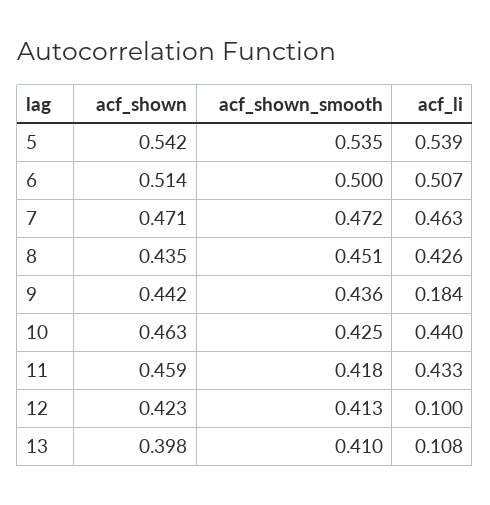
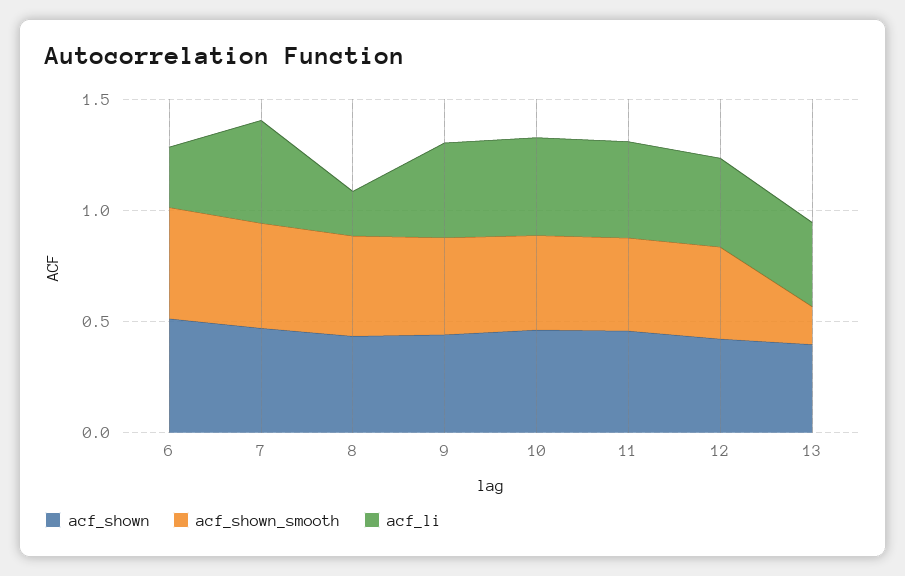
  {
    "acf_shown": {
-     "5": 0.542,
      "6": 0.514,
      "7": 0.471,
      "8": 0.435,
      "9": 0.442,
      "10": 0.463,
      "11": 0.459,
      "12": 0.423,
      "13": 0.398
    },
    "acf_shown_smooth": {
-     "5": 0.535,
      "6": 0.5,
      "7": 0.472,
      "8": 0.451,
      "9": 0.436,
      "10": 0.425,
      "11": 0.418,
      "12": 0.413,
-     "13": 0.41
+     "13": 0.2
    },
    "acf_li": {
-     "5": 0.539,
-     "6": 0.507,
+     "6": 0.3,
      "7": 0.463,
-     "8": 0.426,
+     "8": 0.2,
-     "9": 0.184,
+     "9": 0.4,
      "10": 0.44,
      "11": 0.433,
-     "12": 0.1,
+     "12": 0.4,
-     "13": 0.108
+     "13": 0.4
    }
  }

